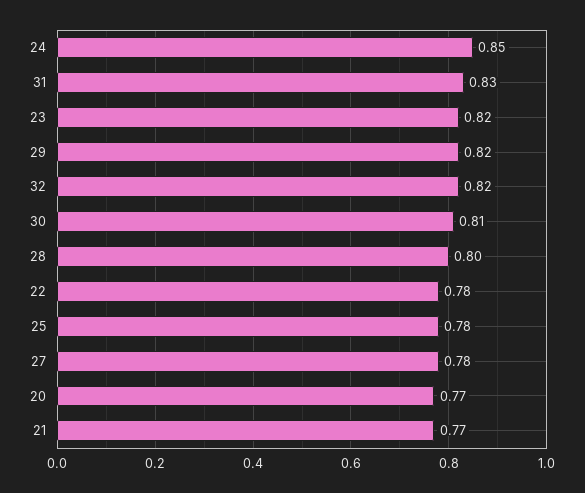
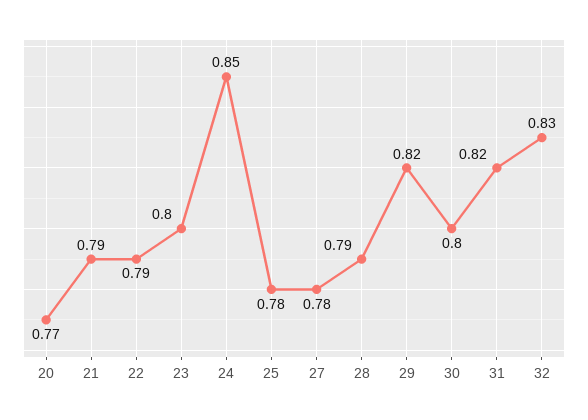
  {
    "24": 0.85,
-   "31": 0.83,
+   "31": 0.82,
-   "23": 0.82,
+   "23": 0.8,
    "29": 0.82,
-   "32": 0.82,
+   "32": 0.83,
-   "30": 0.81,
+   "30": 0.8,
-   "28": 0.8,
+   "28": 0.79,
-   "22": 0.78,
+   "22": 0.79,
    "25": 0.78,
    "27": 0.78,
    "20": 0.77,
-   "21": 0.77
+   "21": 0.79
  }

